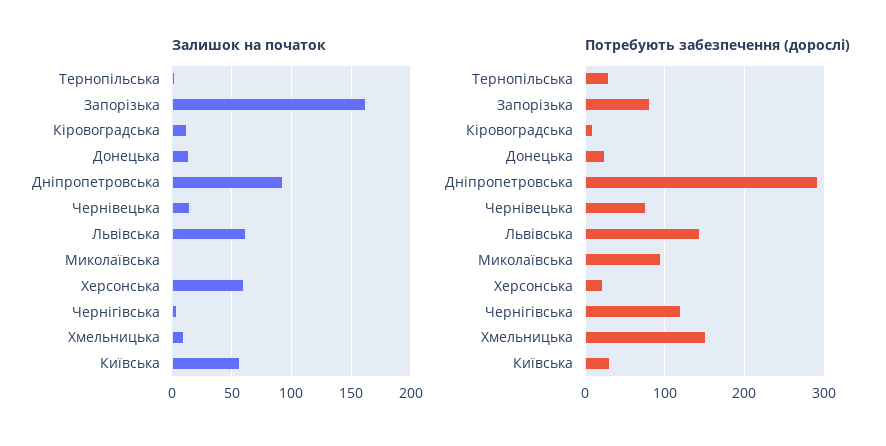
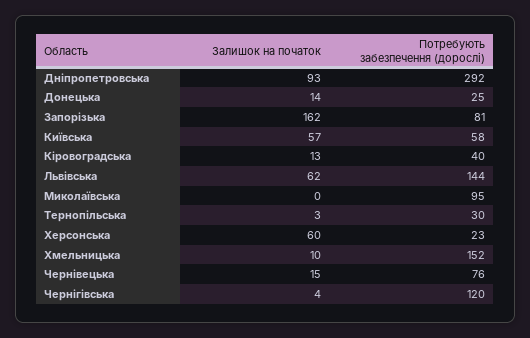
  {
    "Залишок на початок": {
      "Тернопільська": 3,
      "Запорізька": 162,
      "Кіровоградська": 13,
      "Донецька": 14,
      "Дніпропетровська": 93,
      "Чернівецька": 15,
      "Львівська": 62,
      "Миколаївська": 0,
      "Херсонська": 60,
      "Чернігівська": 4,
      "Хмельницька": 10,
      "Київська": 57
    },
    "Потребують забезпечення (дорослі)": {
      "Тернопільська": 30,
      "Запорізька": 81,
-     "Кіровоградська": 10,
+     "Кіровоградська": 40,
      "Донецька": 25,
      "Дніпропетровська": 292,
      "Чернівецька": 76,
      "Львівська": 144,
      "Миколаївська": 95,
      "Херсонська": 23,
      "Чернігівська": 120,
      "Хмельницька": 152,
-     "Київська": 30
+     "Київська": 58
    }
  }

